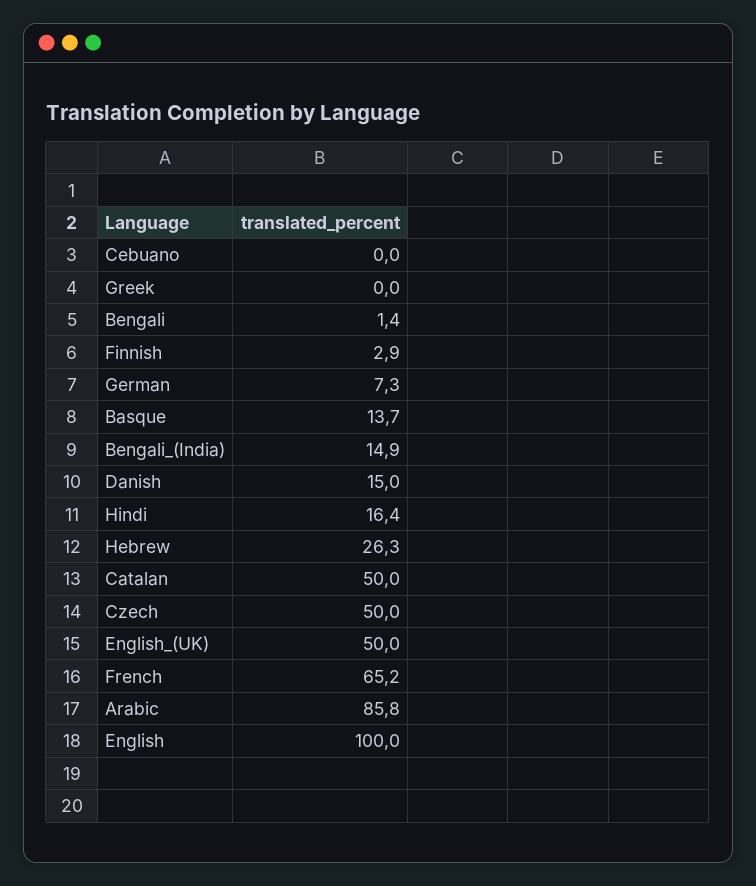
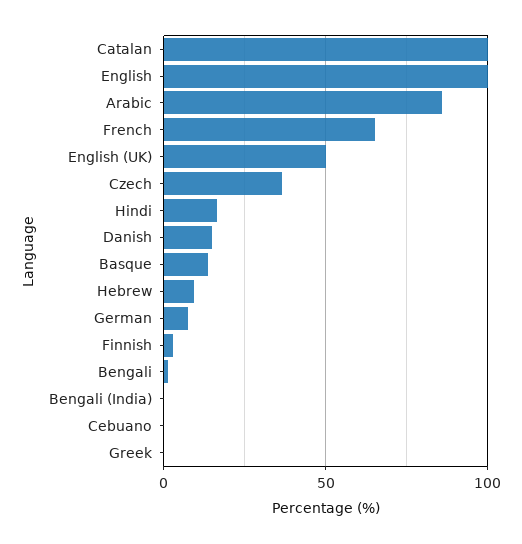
  {
    "Cebuano": 0,
    "Greek": 0,
    "Bengali": 1.4,
    "Finnish": 2.9,
    "German": 7.3,
    "Basque": 13.7,
-   "Bengali_(India)": 14.9,
+   "Bengali_(India)": 0,
    "Danish": 15,
    "Hindi": 16.4,
-   "Hebrew": 26.3,
+   "Hebrew": 10,
-   "Catalan": 50,
+   "Catalan": 100,
-   "Czech": 50,
+   "Czech": 35,
    "English_(UK)": 50,
    "French": 65.2,
    "Arabic": 85.8,
    "English": 100
  }

